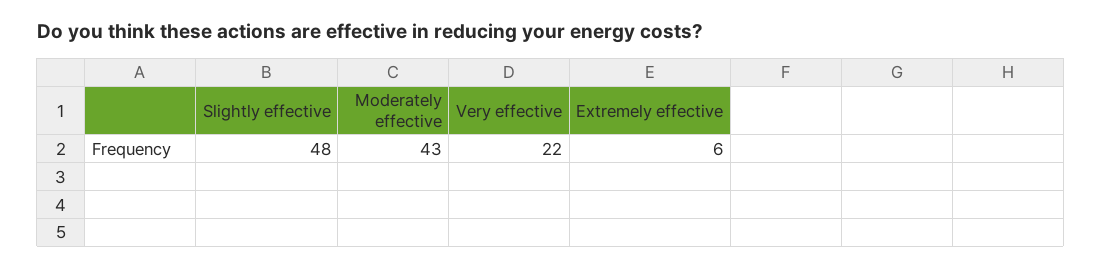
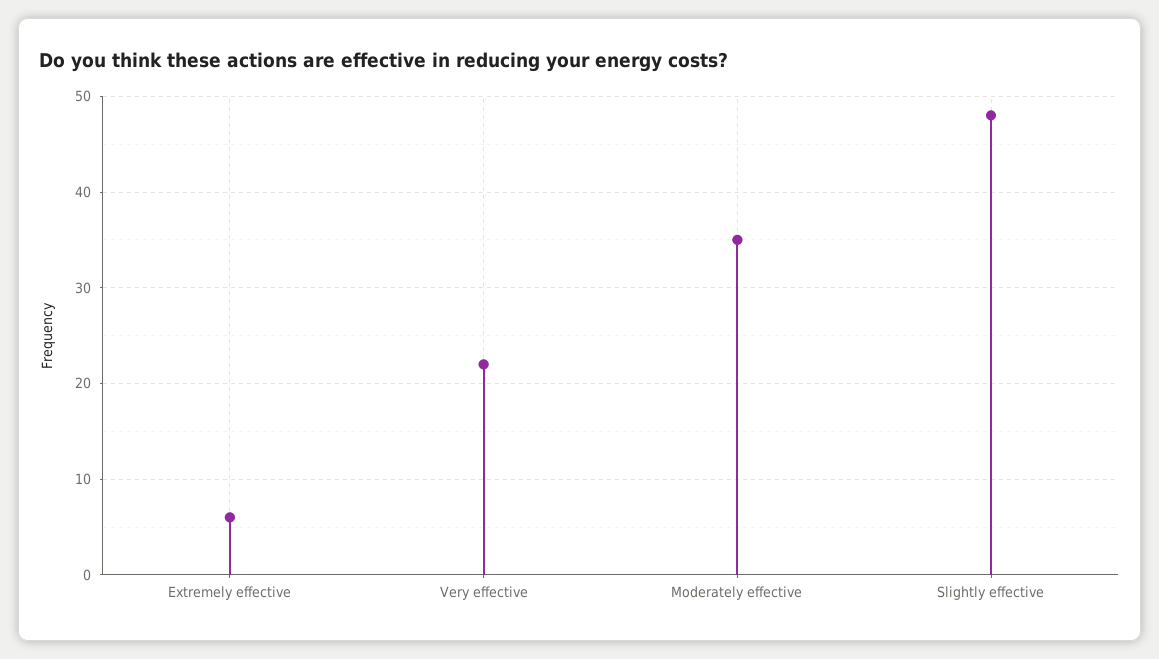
  {
    "Slightly effective": 48,
-   "Moderately effective": 43,
+   "Moderately effective": 35,
    "Very effective": 22,
    "Extremely effective": 6
  }

